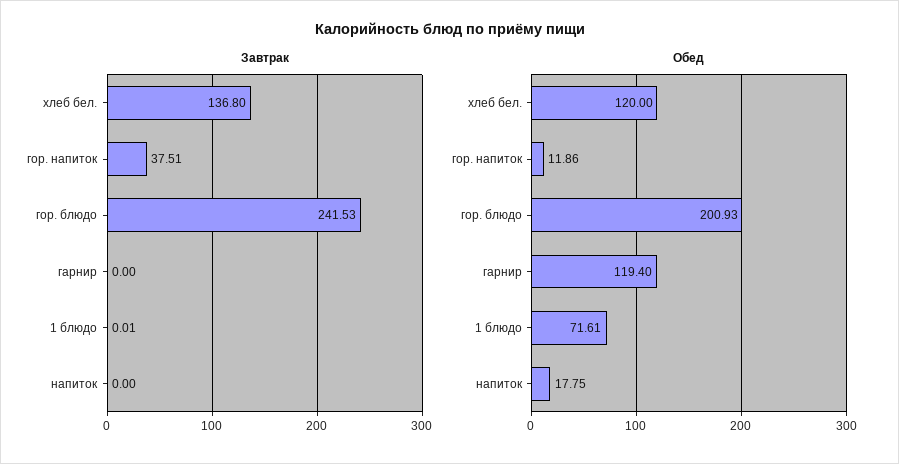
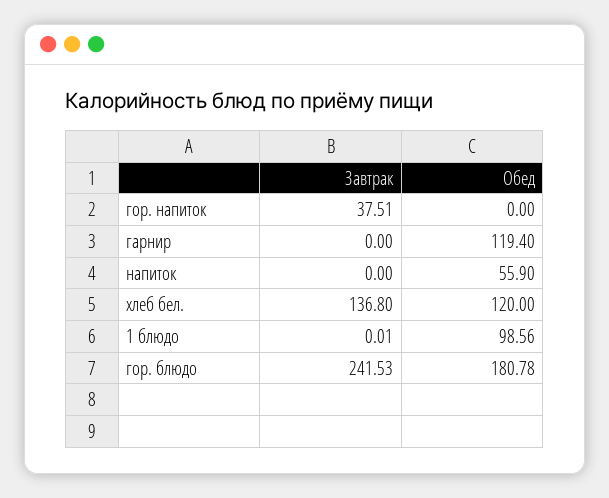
  {
    "Завтрак": {
      "хлеб бел.": 136.8,
      "гор. напиток": 37.51,
      "гор. блюдо": 241.53,
      "гарнир": 0,
      "1 блюдо": 0.01,
      "напиток": 0
    },
    "Обед": {
      "хлеб бел.": 120,
-     "гор. напиток": 11.86,
+     "гор. напиток": 0,
-     "гор. блюдо": 200.93,
+     "гор. блюдо": 180.78,
      "гарнир": 119.4,
-     "1 блюдо": 71.61,
+     "1 блюдо": 98.56,
-     "напиток": 17.75
+     "напиток": 55.9
    }
  }

